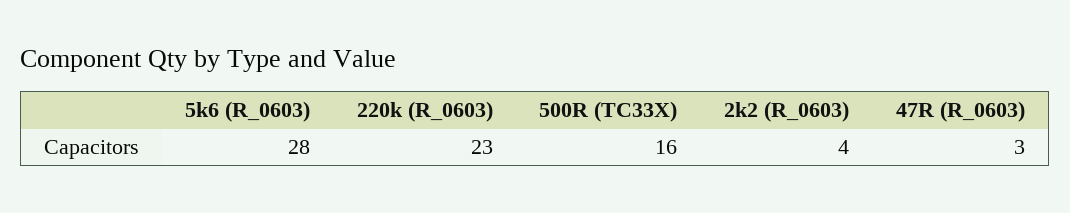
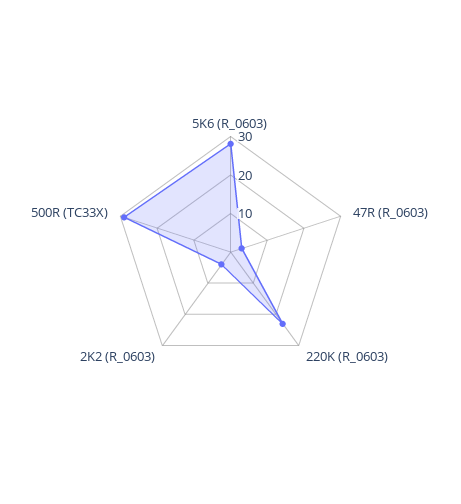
  {
    "5k6 (R_0603)": 28,
    "220k (R_0603)": 23,
-   "500R (TC33X)": 16,
+   "500R (TC33X)": 30,
    "2k2 (R_0603)": 4,
    "47R (R_0603)": 3
  }

